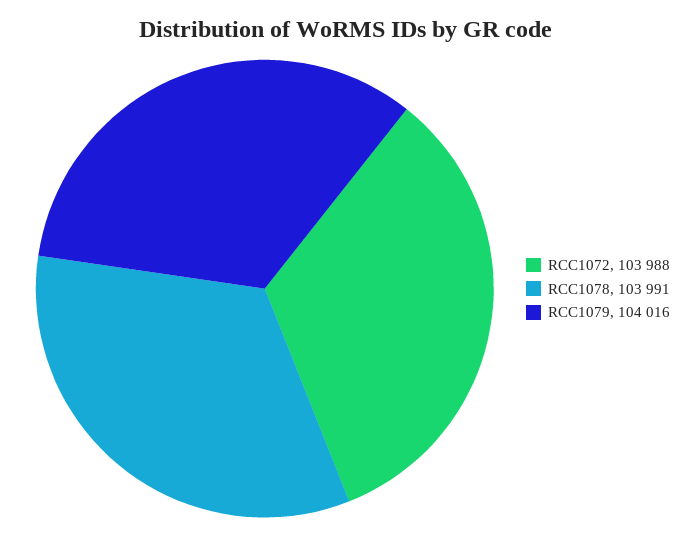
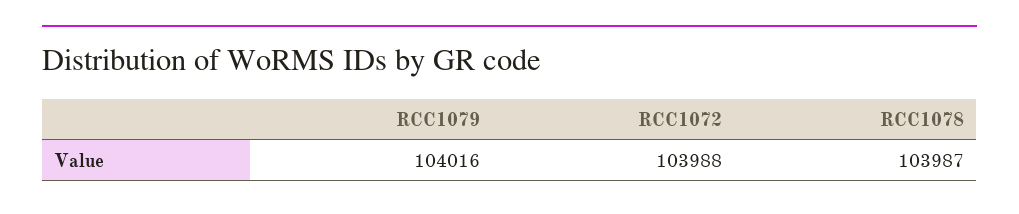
  {
    "RCC1072": 103988,
-   "RCC1078": 103991,
+   "RCC1078": 103987,
    "RCC1079": 104016
  }

